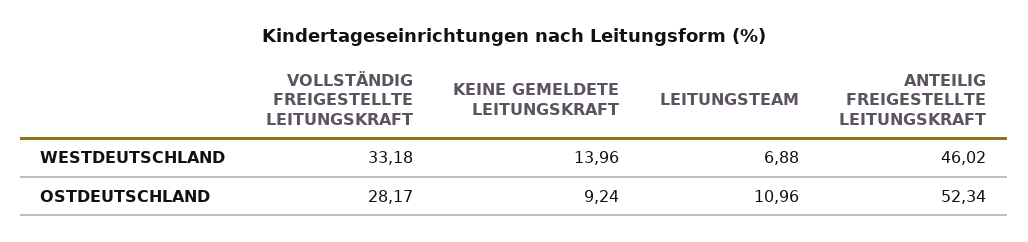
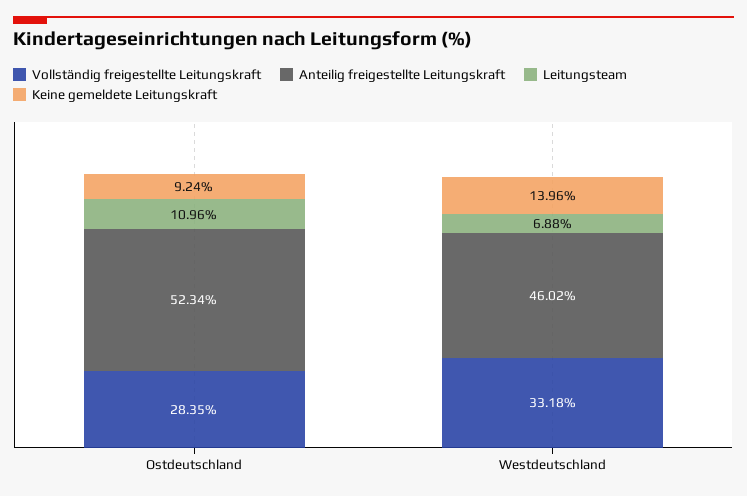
  {
    "VOLLSTÄNDIG FREIGESTELLTE LEITUNGSKRAFT": {
      "WESTDEUTSCHLAND": 33.18,
-     "OSTDEUTSCHLAND": 28.17
+     "OSTDEUTSCHLAND": 28.35
    },
    "KEINE GEMELDETE LEITUNGSKRAFT": {
      "WESTDEUTSCHLAND": 13.96,
      "OSTDEUTSCHLAND": 9.24
    },
    "LEITUNGSTEAM": {
      "WESTDEUTSCHLAND": 6.88,
      "OSTDEUTSCHLAND": 10.96
    },
    "ANTEILIG FREIGESTELLTE LEITUNGSKRAFT": {
      "WESTDEUTSCHLAND": 46.02,
      "OSTDEUTSCHLAND": 52.34
    }
  }

